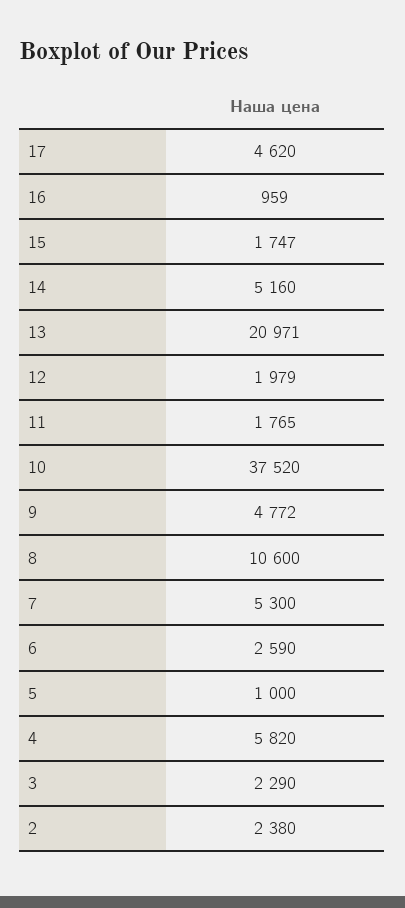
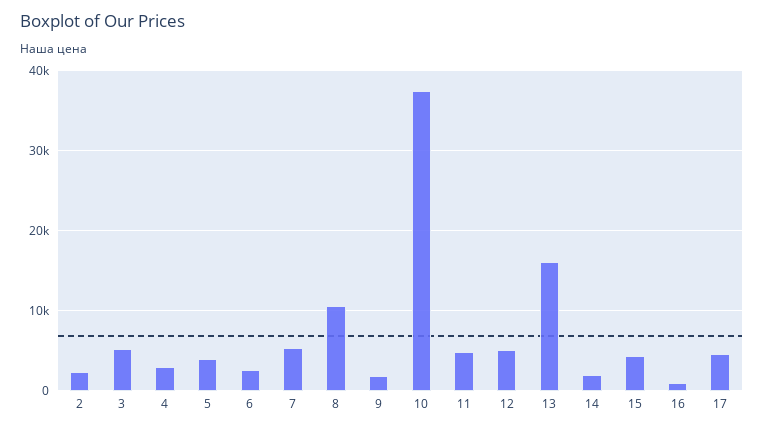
  {
    "17": 4620,
    "16": 959,
-   "15": 1747,
+   "15": 4000,
-   "14": 5160,
+   "14": 2000,
-   "13": 20971,
+   "13": 16000,
-   "12": 1979,
+   "12": 5000,
-   "11": 1765,
+   "11": 5000,
    "10": 37520,
-   "9": 4772,
+   "9": 2000,
    "8": 10600,
    "7": 5300,
    "6": 2590,
-   "5": 1000,
+   "5": 4000,
-   "4": 5820,
+   "4": 3000,
-   "3": 2290,
+   "3": 5000,
    "2": 2380
  }

